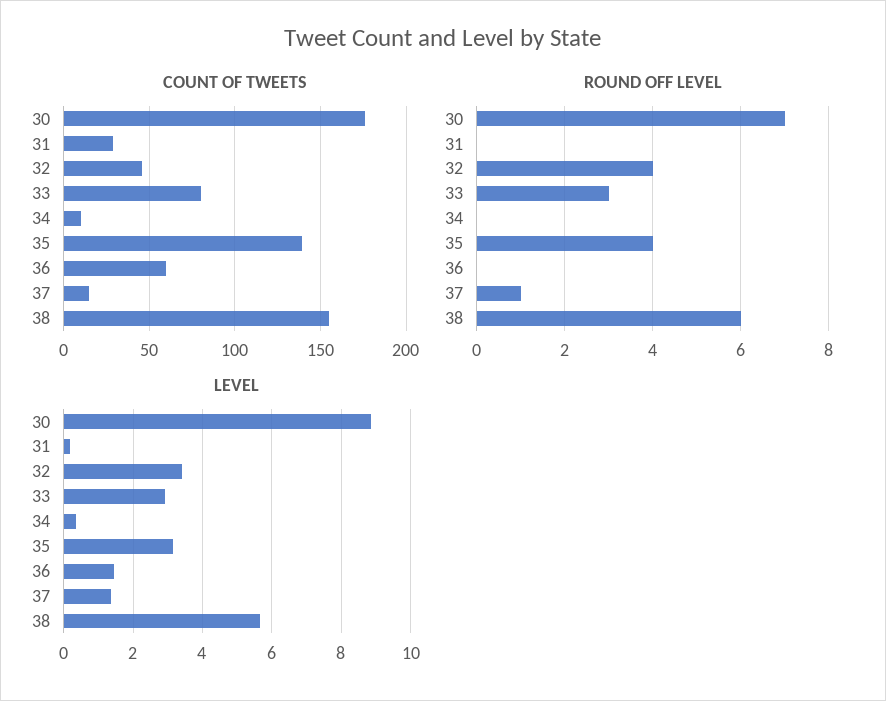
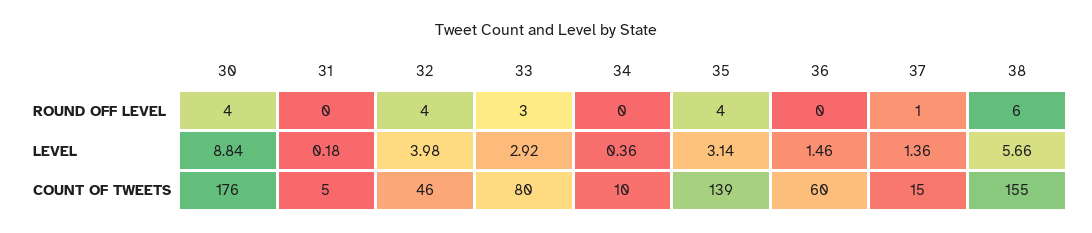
  {
    "COUNT OF TWEETS": {
      "30": 176,
-     "31": 30,
+     "31": 5,
      "32": 46,
      "33": 80,
      "34": 10,
      "35": 139,
      "36": 60,
      "37": 15,
      "38": 155
    },
    "ROUND OFF LEVEL": {
-     "30": 7,
+     "30": 4,
      "31": 0,
      "32": 4,
      "33": 3,
      "34": 0,
      "35": 4,
      "36": 0,
      "37": 1,
      "38": 6
    },
    "LEVEL": {
      "30": 8.84,
      "31": 0.18,
-     "32": 3.4,
+     "32": 3.98,
      "33": 2.92,
      "34": 0.36,
      "35": 3.14,
      "36": 1.46,
      "37": 1.36,
      "38": 5.66
    }
  }

